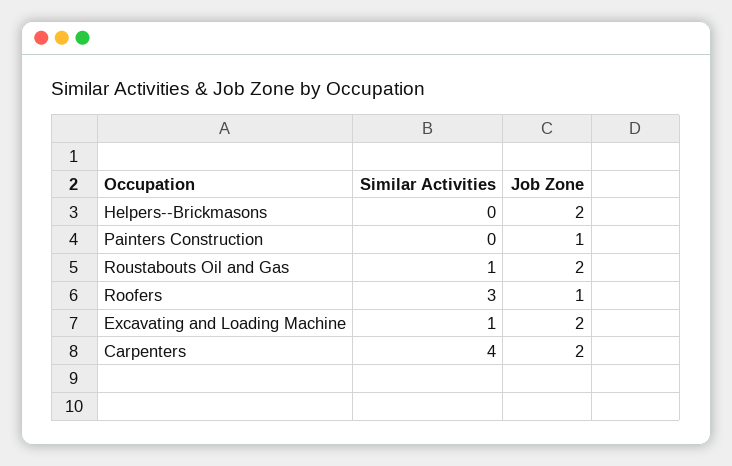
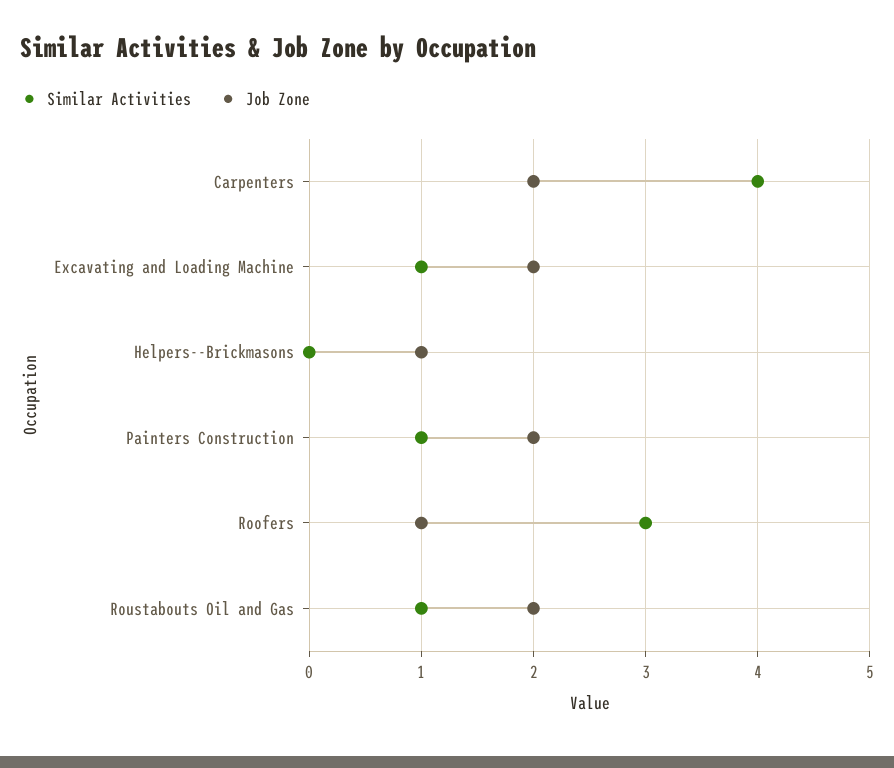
  {
    "Similar Activities": {
      "Helpers--Brickmasons": 0,
-     "Painters Construction": 0,
+     "Painters Construction": 1,
      "Roustabouts Oil and Gas": 1,
      "Roofers": 3,
      "Excavating and Loading Machine": 1,
      "Carpenters": 4
    },
    "Job Zone": {
-     "Helpers--Brickmasons": 2,
+     "Helpers--Brickmasons": 1,
-     "Painters Construction": 1,
+     "Painters Construction": 2,
      "Roustabouts Oil and Gas": 2,
      "Roofers": 1,
      "Excavating and Loading Machine": 2,
      "Carpenters": 2
    }
  }

